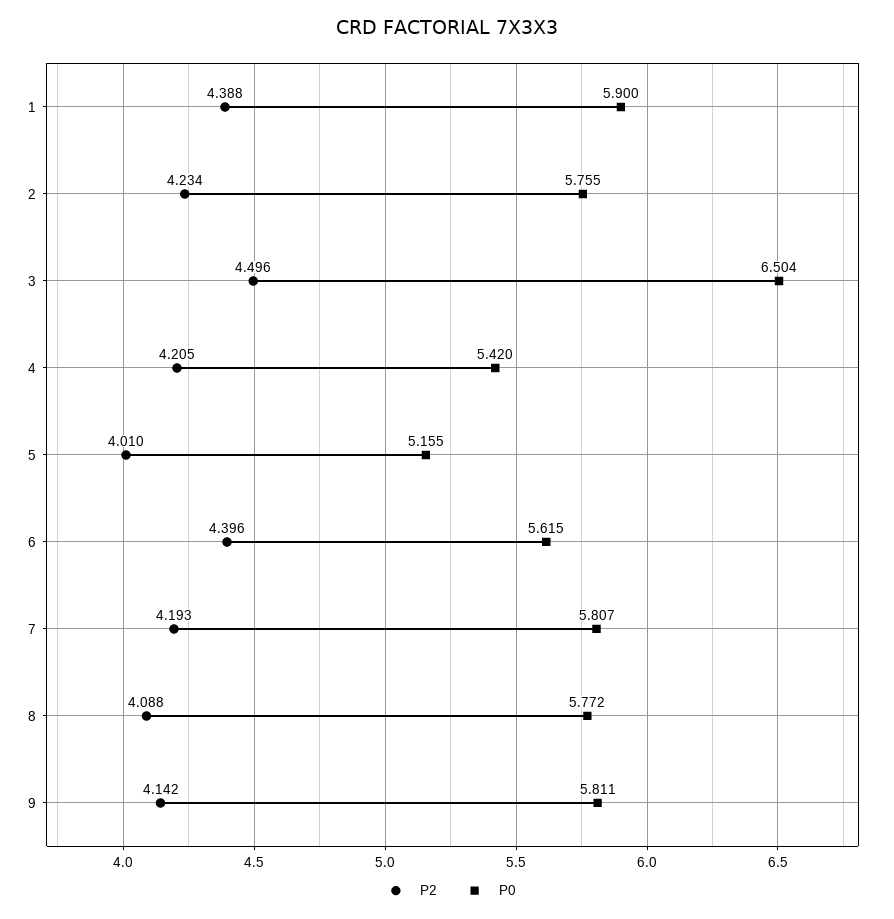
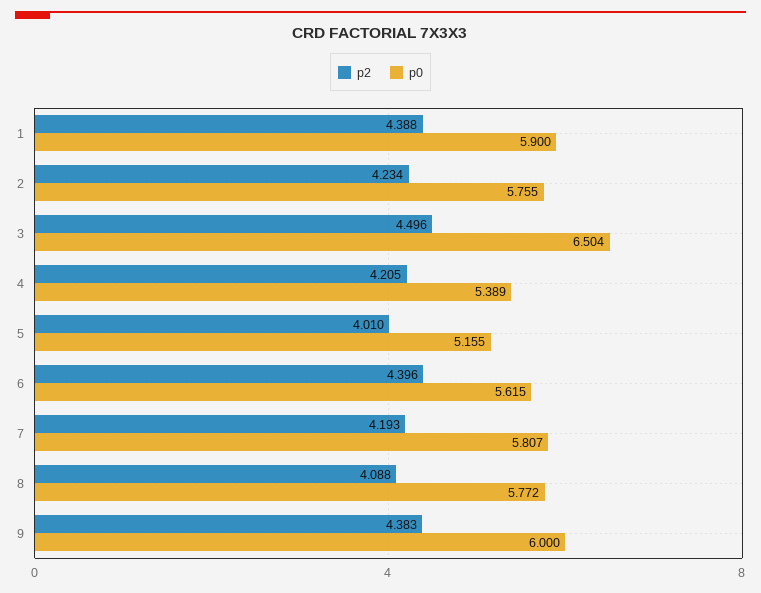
  {
    "P2": {
      "1": 4.388,
      "2": 4.234,
      "3": 4.496,
      "4": 4.205,
      "5": 4.01,
      "6": 4.396,
      "7": 4.193,
      "8": 4.088,
-     "9": 4.142
+     "9": 4.383
    },
    "P0": {
      "1": 5.9,
      "2": 5.755,
      "3": 6.504,
-     "4": 5.42,
+     "4": 5.389,
      "5": 5.155,
      "6": 5.615,
      "7": 5.807,
      "8": 5.772,
-     "9": 5.811
+     "9": 6
    }
  }

